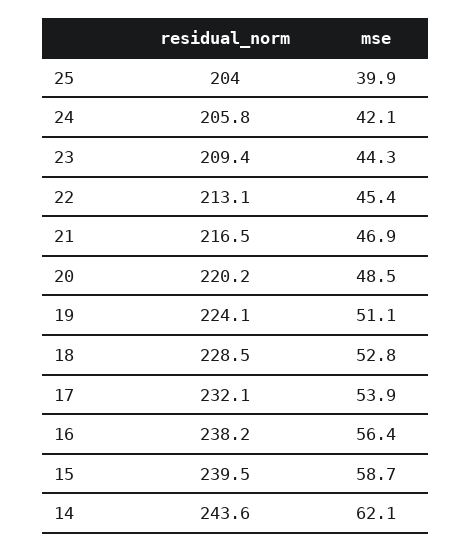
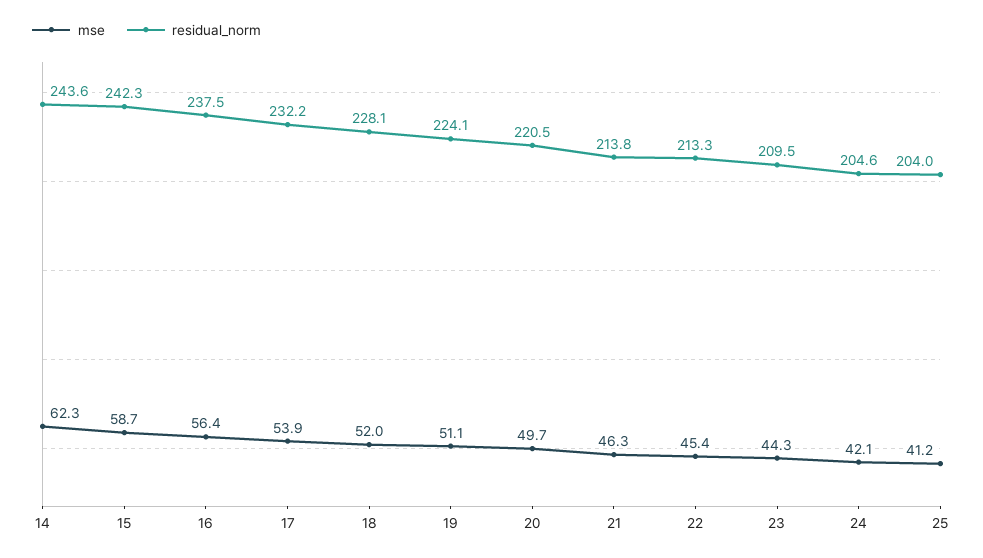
  {
    "residual_norm": {
      "25": 204,
-     "24": 205.8,
+     "24": 204.6,
-     "23": 209.4,
+     "23": 209.5,
-     "22": 213.1,
+     "22": 213.3,
-     "21": 216.5,
+     "21": 213.8,
-     "20": 220.2,
+     "20": 220.5,
      "19": 224.1,
-     "18": 228.5,
+     "18": 228.1,
-     "17": 232.1,
+     "17": 232.2,
-     "16": 238.2,
+     "16": 237.5,
-     "15": 239.5,
+     "15": 242.3,
      "14": 243.6
    },
    "mse": {
-     "25": 39.9,
+     "25": 41.2,
      "24": 42.1,
      "23": 44.3,
      "22": 45.4,
-     "21": 46.9,
+     "21": 46.3,
-     "20": 48.5,
+     "20": 49.7,
      "19": 51.1,
-     "18": 52.8,
+     "18": 52,
      "17": 53.9,
      "16": 56.4,
      "15": 58.7,
-     "14": 62.1
+     "14": 62.3
    }
  }

